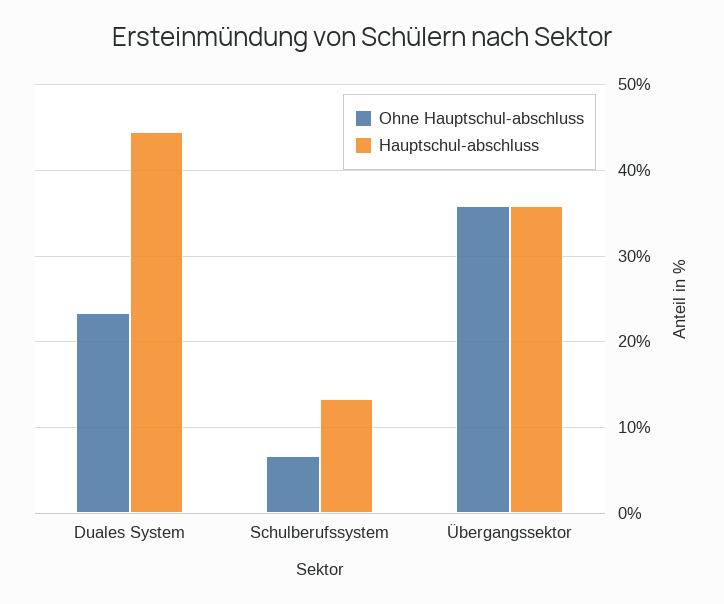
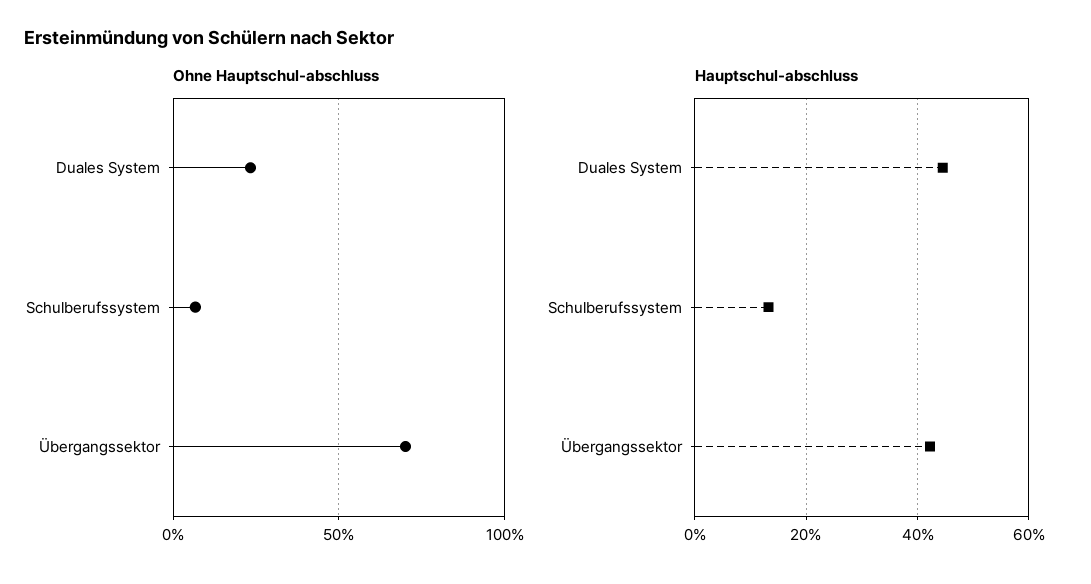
  {
    "Ohne Hauptschul-abschluss": {
      "Duales System": 23,
      "Schulberufssystem": 7,
-     "Übergangssektor": 36
+     "Übergangssektor": 70
    },
    "Hauptschul-abschluss": {
      "Duales System": 45,
      "Schulberufssystem": 13,
-     "Übergangssektor": 36
+     "Übergangssektor": 42
    }
  }

